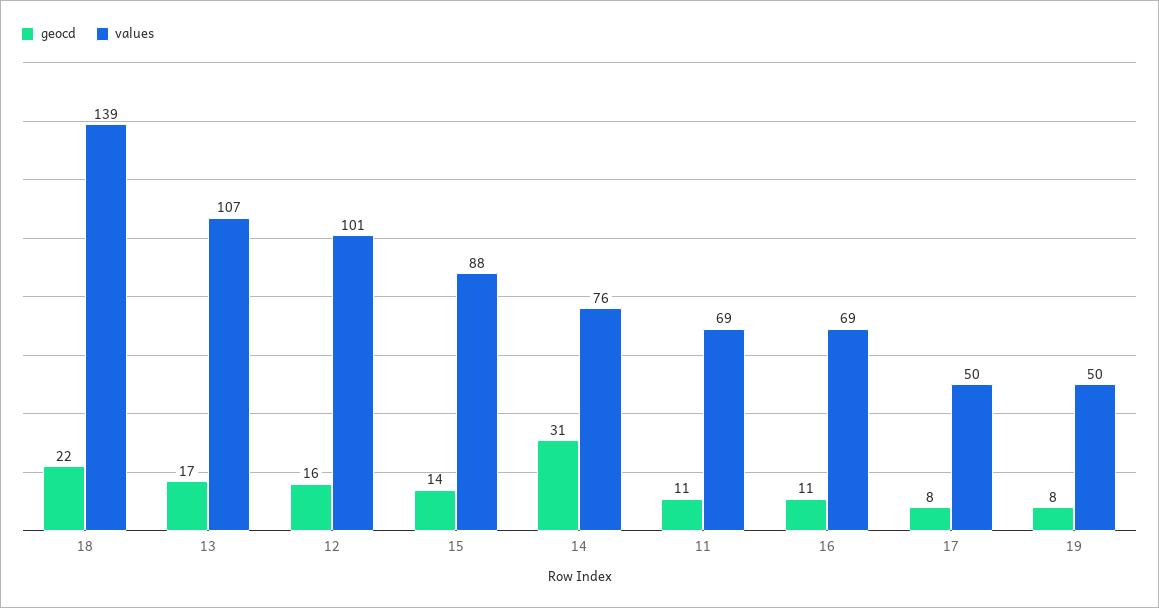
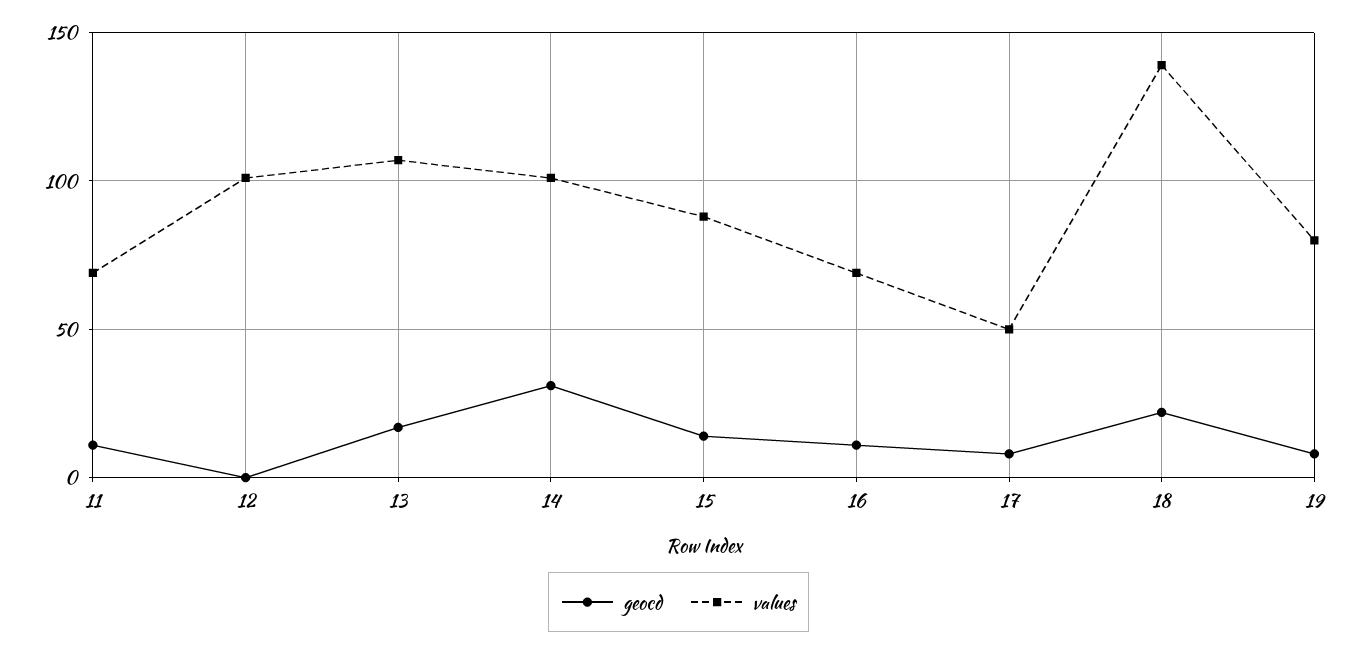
  {
    "geocd": {
      "18": 22,
      "13": 17,
-     "12": 16,
+     "12": 0,
      "15": 14,
      "14": 31,
      "11": 11,
      "16": 11,
      "17": 8,
      "19": 8
    },
    "values": {
      "18": 139,
      "13": 107,
      "12": 101,
      "15": 88,
-     "14": 76,
+     "14": 100,
      "11": 69,
      "16": 69,
      "17": 50,
-     "19": 50
+     "19": 80
    }
  }

